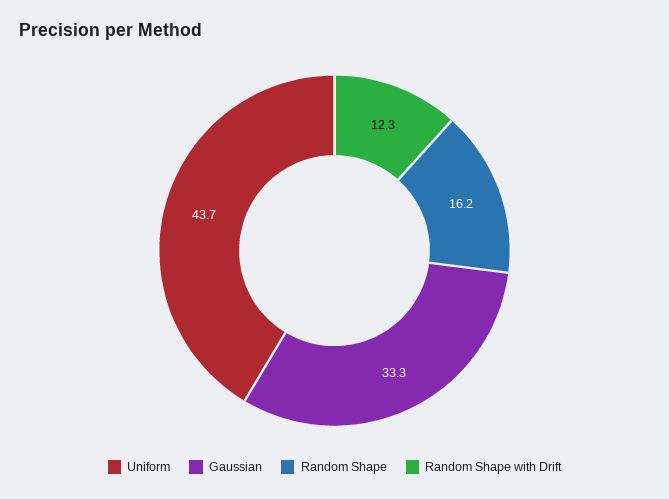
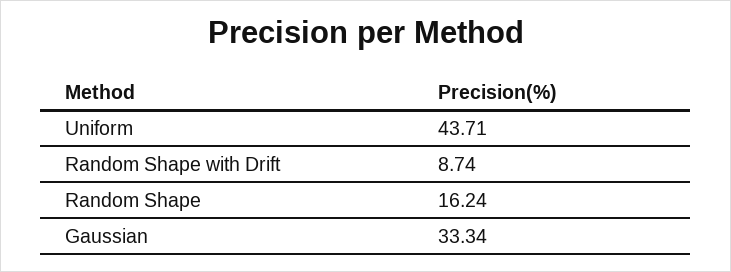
  {
    "Uniform": 43.71,
    "Gaussian": 33.34,
    "Random Shape": 16.24,
-   "Random Shape with Drift": 12.3
+   "Random Shape with Drift": 8.74
  }

